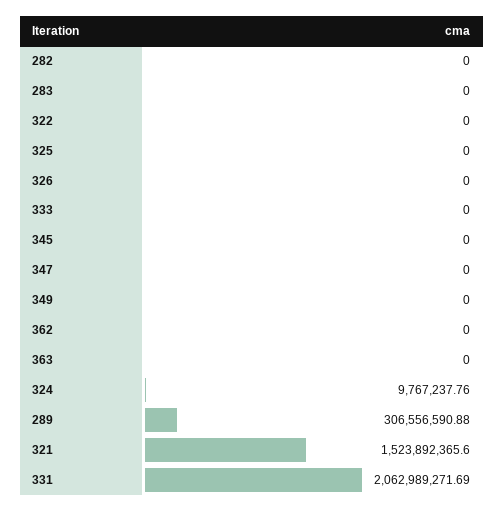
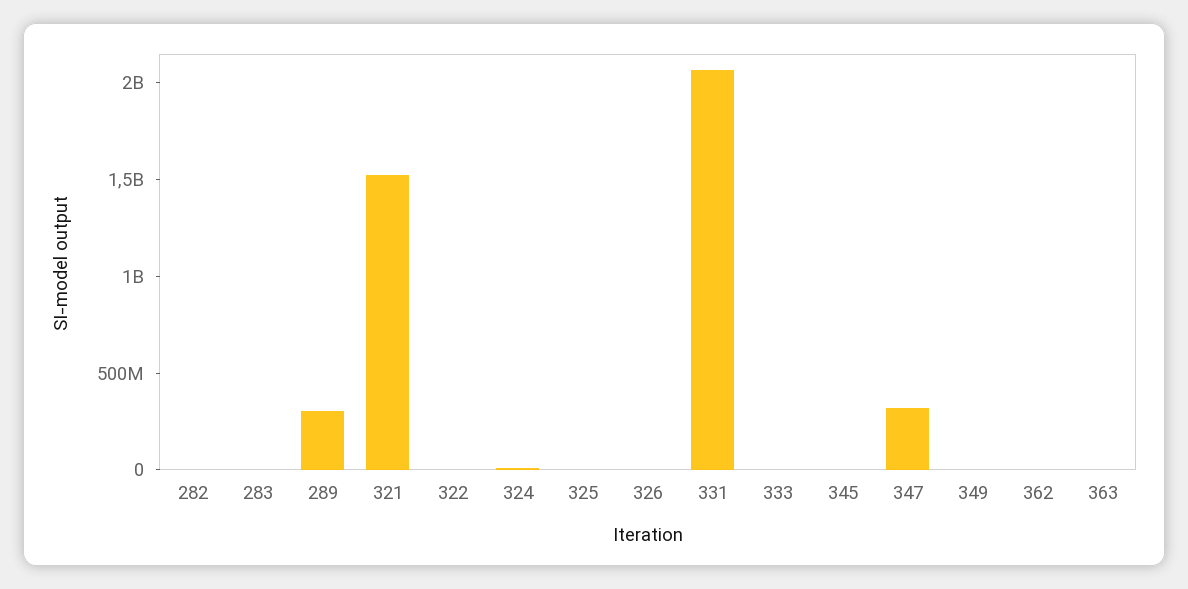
  {
    "282": 0,
    "283": 0,
    "322": 0,
    "325": 0,
    "326": 0,
    "333": 0,
    "345": 0,
-   "347": 0,
+   "347": 300000000,
    "349": 0,
    "362": 0,
    "363": 0,
    "324": 9767237.76,
    "289": 306556590.88,
    "321": 1523892365.6,
    "331": 2062989271.69
  }

